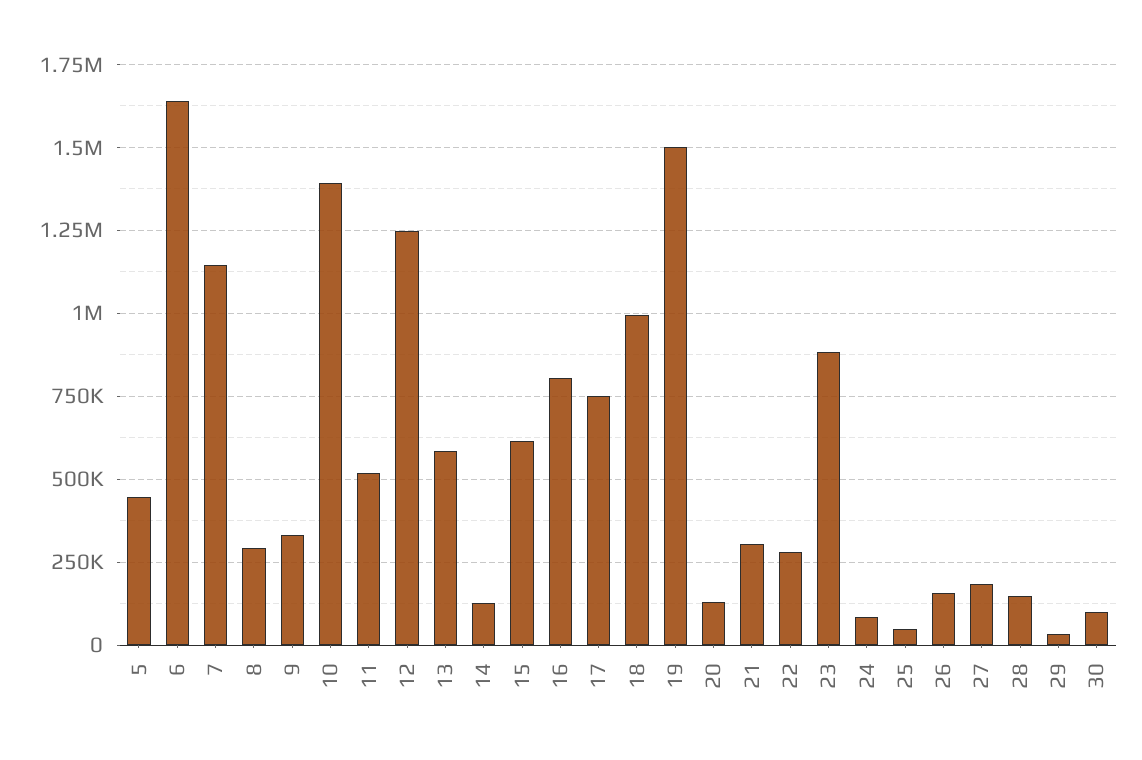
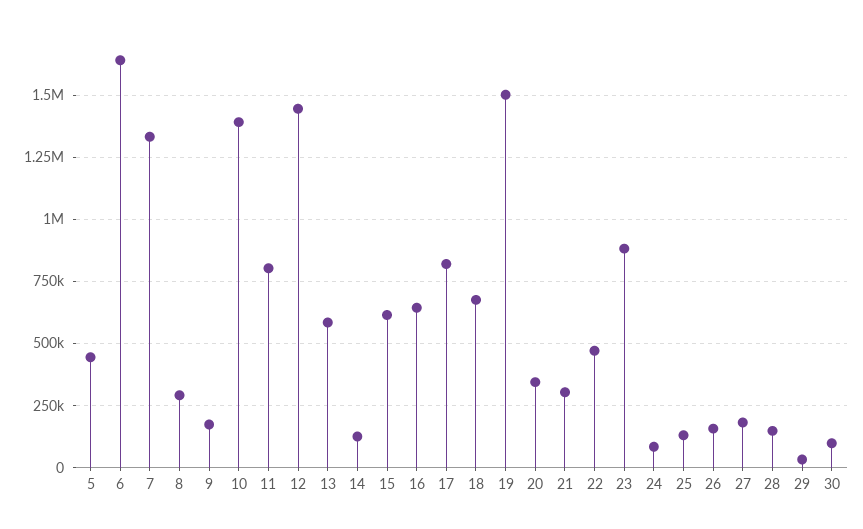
  {
    "5": 450000,
    "6": 1650000,
-   "7": 1150000,
+   "7": 1325000,
    "8": 300000,
-   "9": 325000,
+   "9": 175000,
    "10": 1400000,
-   "11": 525000,
+   "11": 800000,
-   "12": 1250000,
+   "12": 1450000,
    "13": 575000,
    "14": 125000,
    "15": 625000,
-   "16": 800000,
+   "16": 650000,
-   "17": 750000,
+   "17": 825000,
-   "18": 1000000,
+   "18": 675000,
    "19": 1500000,
-   "20": 125000,
+   "20": 350000,
    "21": 300000,
-   "22": 275000,
+   "22": 475000,
    "23": 875000,
    "24": 75000,
-   "25": 50000,
+   "25": 125000,
    "26": 150000,
    "27": 175000,
    "28": 150000,
    "29": 25000,
    "30": 100000
  }

